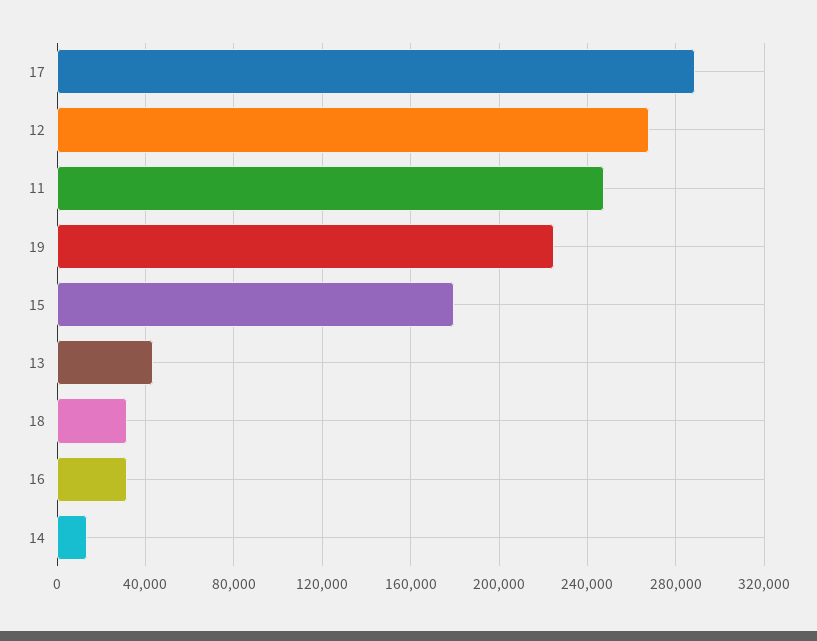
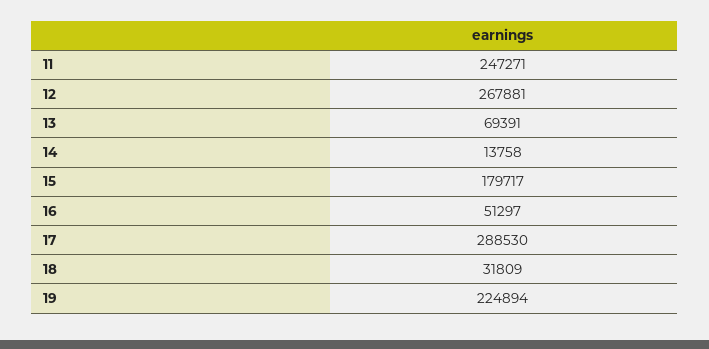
  {
    "17": 288530,
    "12": 267881,
    "11": 247271,
    "19": 224894,
    "15": 179717,
-   "13": 45000,
+   "13": 69391,
    "18": 31809,
-   "16": 30000,
+   "16": 51297,
    "14": 13758
  }

